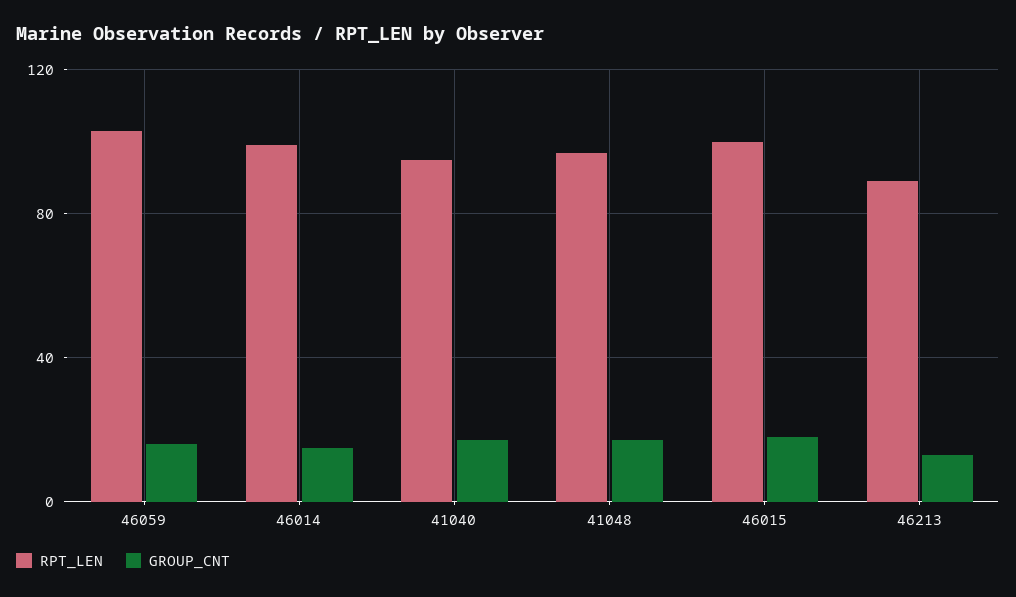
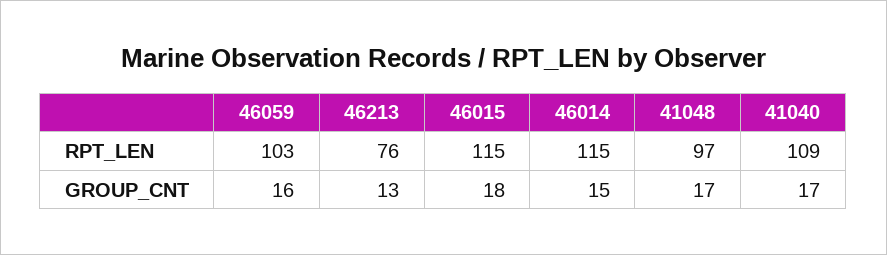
  {
    "RPT_LEN": {
      "46059": 103,
-     "46014": 100,
+     "46014": 115,
-     "41040": 95,
+     "41040": 109,
      "41048": 97,
-     "46015": 100,
+     "46015": 115,
-     "46213": 90
+     "46213": 76
    },
    "GROUP_CNT": {
      "46059": 16,
      "46014": 15,
      "41040": 17,
      "41048": 17,
      "46015": 18,
      "46213": 13
    }
  }

